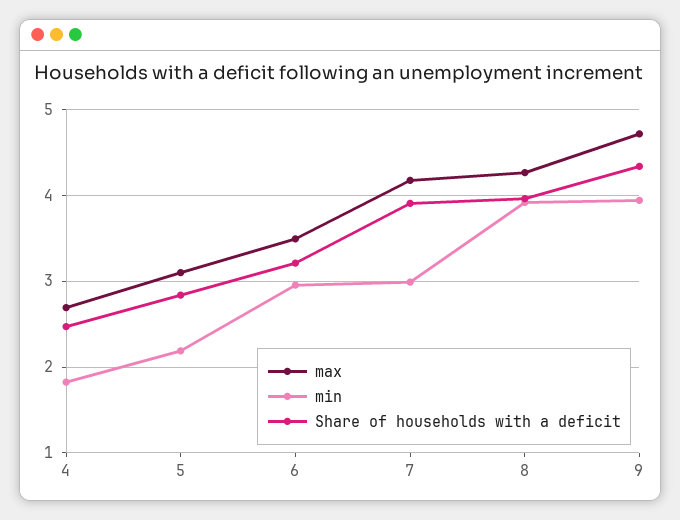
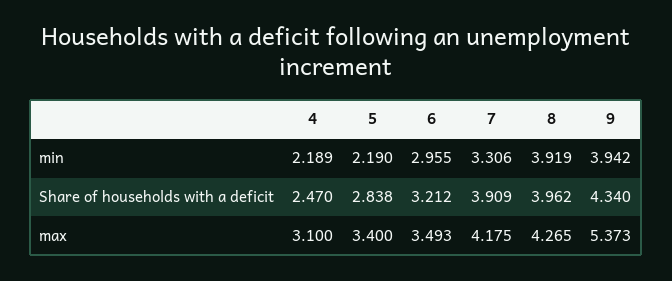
  {
    "max": {
-     "4": 2.7,
+     "4": 3.1,
-     "5": 3.1,
+     "5": 3.4,
      "6": 3.493,
      "7": 4.175,
      "8": 4.265,
-     "9": 4.7
+     "9": 5.373
    },
    "min": {
-     "4": 1.8,
+     "4": 2.189,
      "5": 2.19,
      "6": 2.955,
-     "7": 3,
+     "7": 3.306,
      "8": 3.919,
      "9": 3.942
    },
    "Share of households with a deficit": {
      "4": 2.47,
      "5": 2.838,
      "6": 3.212,
      "7": 3.909,
      "8": 3.962,
      "9": 4.34
    }
  }

